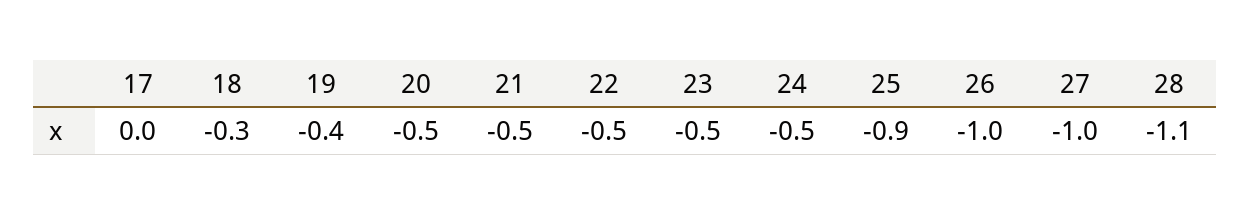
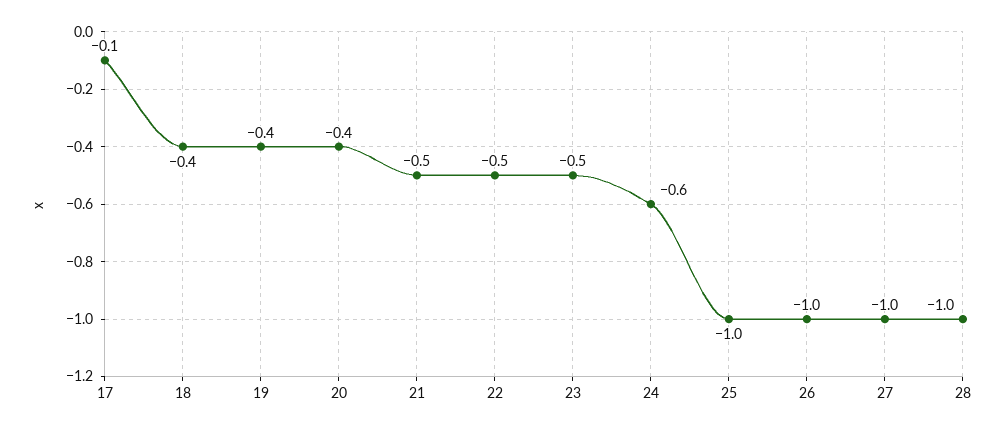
  {
-   "17": 0,
+   "17": -0.1,
-   "18": -0.3,
+   "18": -0.4,
    "19": -0.4,
-   "20": -0.5,
+   "20": -0.4,
    "21": -0.5,
    "22": -0.5,
    "23": -0.5,
-   "24": -0.5,
+   "24": -0.6,
-   "25": -0.9,
+   "25": -1,
    "26": -1,
    "27": -1,
-   "28": -1.1
+   "28": -1
  }

